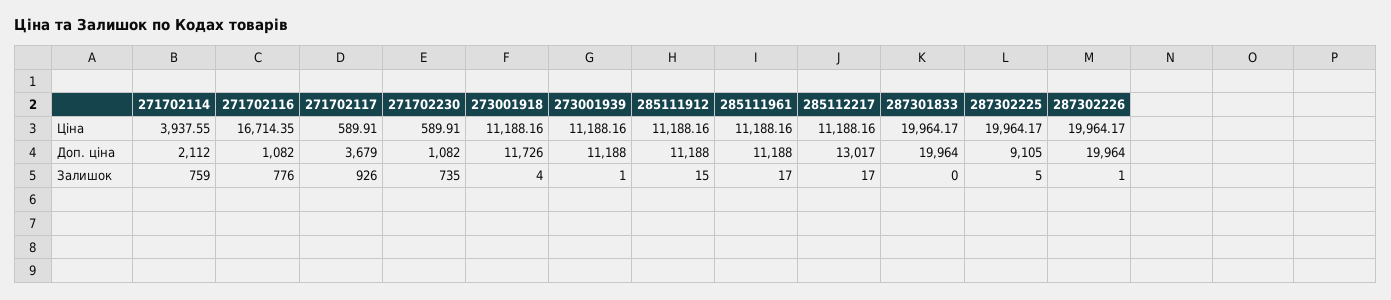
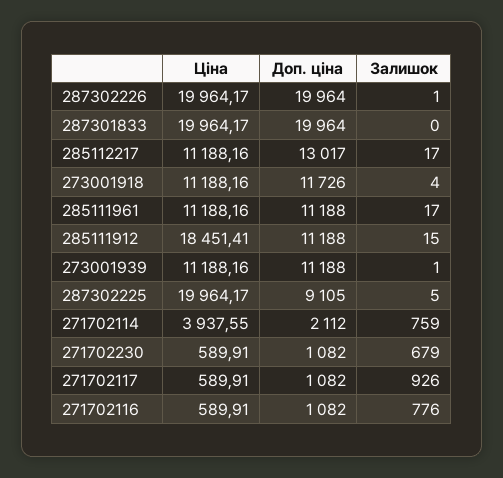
  {
    "271702114": {
      "Ціна": 3937.55,
      "Доп. ціна": 2112,
      "Залишок": 759
    },
    "271702116": {
-     "Ціна": 16714.35,
+     "Ціна": 589.91,
      "Доп. ціна": 1082,
      "Залишок": 776
    },
    "271702117": {
      "Ціна": 589.91,
-     "Доп. ціна": 3679,
+     "Доп. ціна": 1082,
      "Залишок": 926
    },
    "271702230": {
      "Ціна": 589.91,
      "Доп. ціна": 1082,
-     "Залишок": 735
+     "Залишок": 679
    },
    "273001918": {
      "Ціна": 11188.16,
      "Доп. ціна": 11726,
      "Залишок": 4
    },
    "273001939": {
      "Ціна": 11188.16,
      "Доп. ціна": 11188,
      "Залишок": 1
    },
    "285111912": {
-     "Ціна": 11188.16,
+     "Ціна": 18451.41,
      "Доп. ціна": 11188,
      "Залишок": 15
    },
    "285111961": {
      "Ціна": 11188.16,
      "Доп. ціна": 11188,
      "Залишок": 17
    },
    "285112217": {
      "Ціна": 11188.16,
      "Доп. ціна": 13017,
      "Залишок": 17
    },
    "287301833": {
      "Ціна": 19964.17,
      "Доп. ціна": 19964,
      "Залишок": 0
    },
    "287302225": {
      "Ціна": 19964.17,
      "Доп. ціна": 9105,
      "Залишок": 5
    },
    "287302226": {
      "Ціна": 19964.17,
      "Доп. ціна": 19964,
      "Залишок": 1
    }
  }

